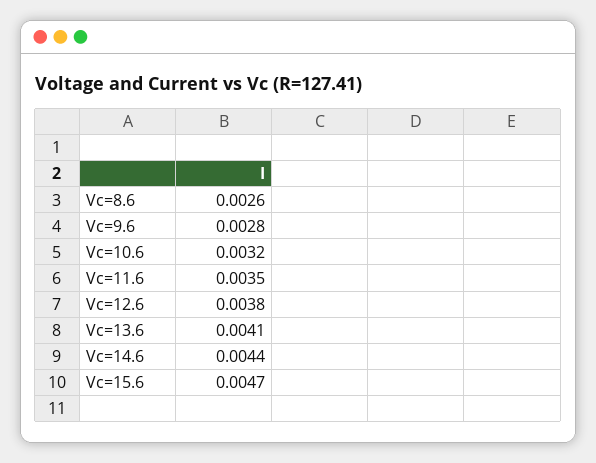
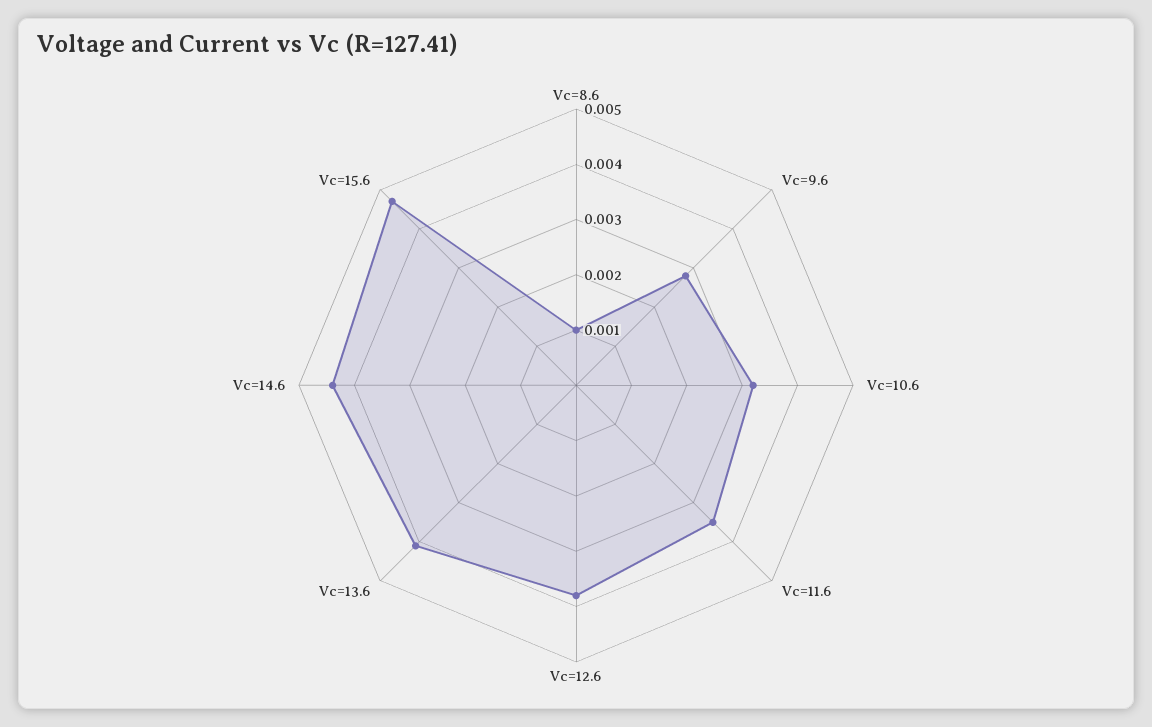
  {
-   "Vc=8.6": 0.0026,
+   "Vc=8.6": 0.001,
    "Vc=9.6": 0.0028,
    "Vc=10.6": 0.0032,
    "Vc=11.6": 0.0035,
    "Vc=12.6": 0.0038,
    "Vc=13.6": 0.0041,
    "Vc=14.6": 0.0044,
    "Vc=15.6": 0.0047
  }

